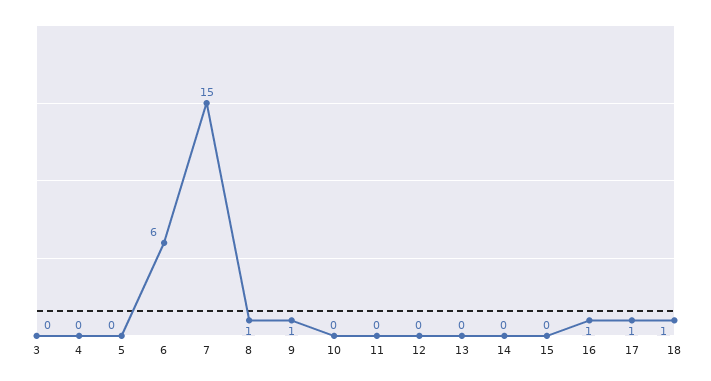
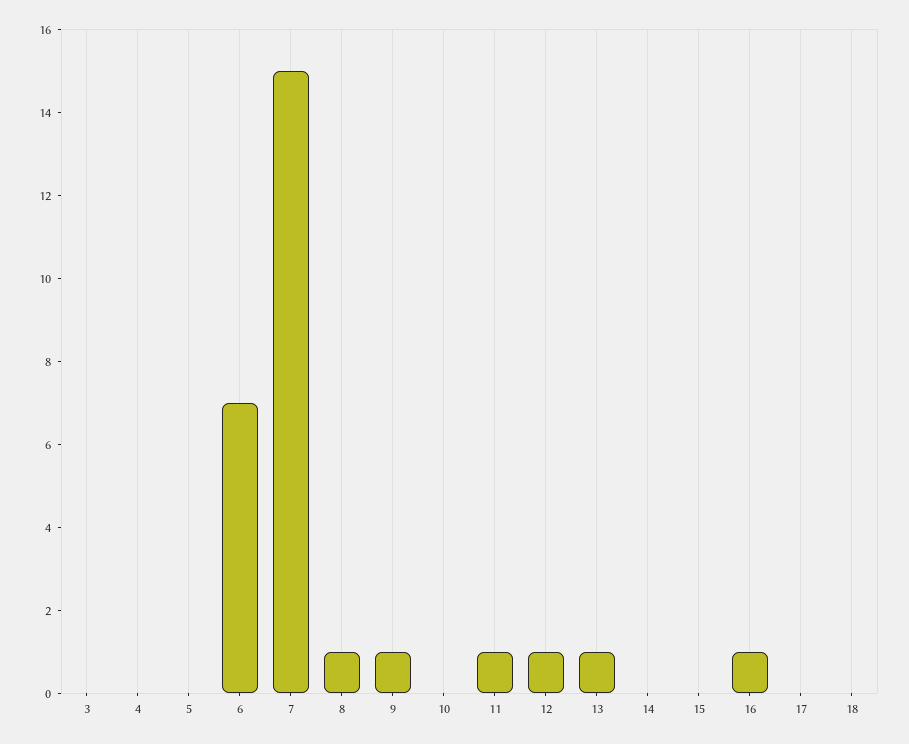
  {
    "3": 0,
    "4": 0,
    "5": 0,
-   "6": 6,
+   "6": 7,
    "7": 15,
    "8": 1,
    "9": 1,
    "10": 0,
-   "11": 0,
+   "11": 1,
-   "12": 0,
+   "12": 1,
-   "13": 0,
+   "13": 1,
    "14": 0,
    "15": 0,
    "16": 1,
-   "17": 1,
+   "17": 0,
-   "18": 1
+   "18": 0
  }

